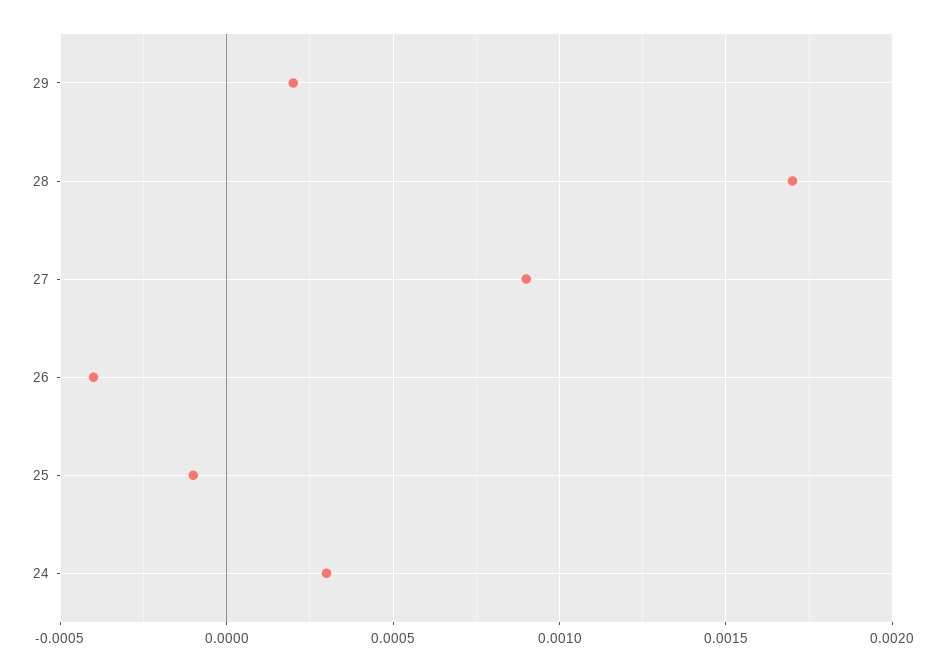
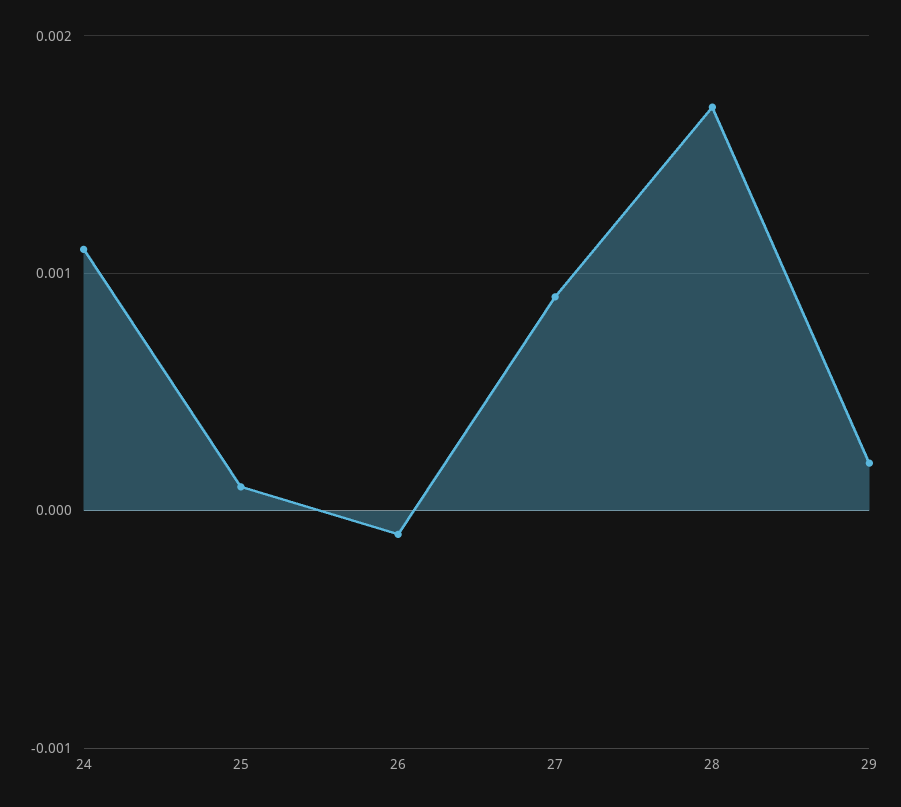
  {
    "29": 0.0002,
    "28": 0.0017,
    "27": 0.0009,
-   "26": -0.0004,
+   "26": -0.0001,
-   "25": -0.0001,
+   "25": 0.0001,
-   "24": 0.0003
+   "24": 0.0011
  }

